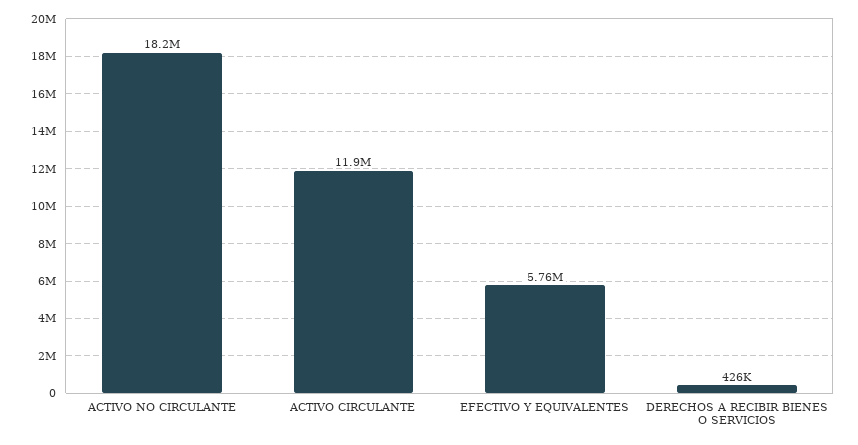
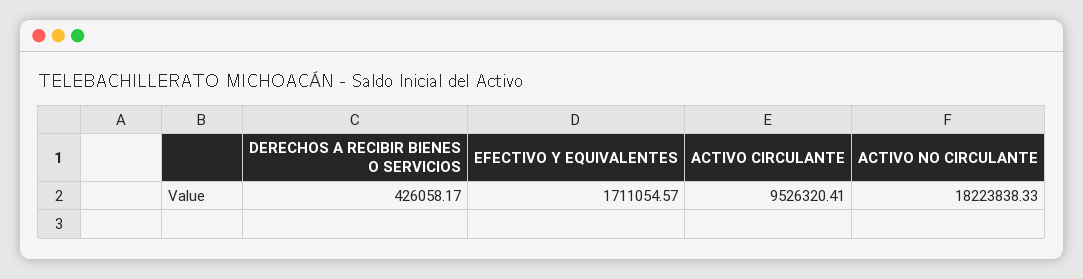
  {
    "ACTIVO NO CIRCULANTE": 18223838.33,
-   "ACTIVO CIRCULANTE": 11900000,
+   "ACTIVO CIRCULANTE": 9526320.41,
-   "EFECTIVO Y EQUIVALENTES": 5760000,
+   "EFECTIVO Y EQUIVALENTES": 1711054.57,
    "DERECHOS A RECIBIR BIENES O SERVICIOS": 426058.17
  }

